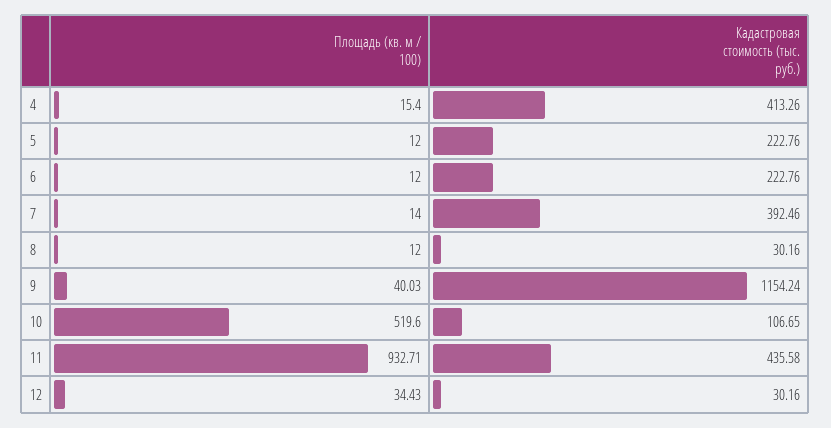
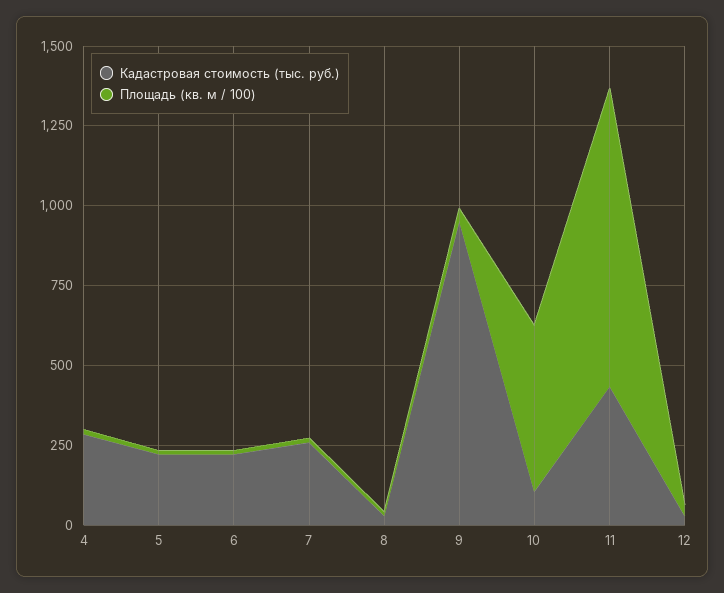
  {
    "Площадь (кв. м / 100)": {
      "4": 15.4,
      "5": 12,
      "6": 12,
      "7": 14,
      "8": 12,
      "9": 40.03,
      "10": 519.6,
      "11": 932.71,
      "12": 34.43
    },
    "Кадастровая стоимость (тыс. руб.)": {
-     "4": 413.26,
+     "4": 300,
      "5": 222.76,
      "6": 222.76,
-     "7": 392.46,
+     "7": 250,
      "8": 30.16,
-     "9": 1154.24,
+     "9": 950,
      "10": 106.65,
      "11": 435.58,
      "12": 30.16
    }
  }

